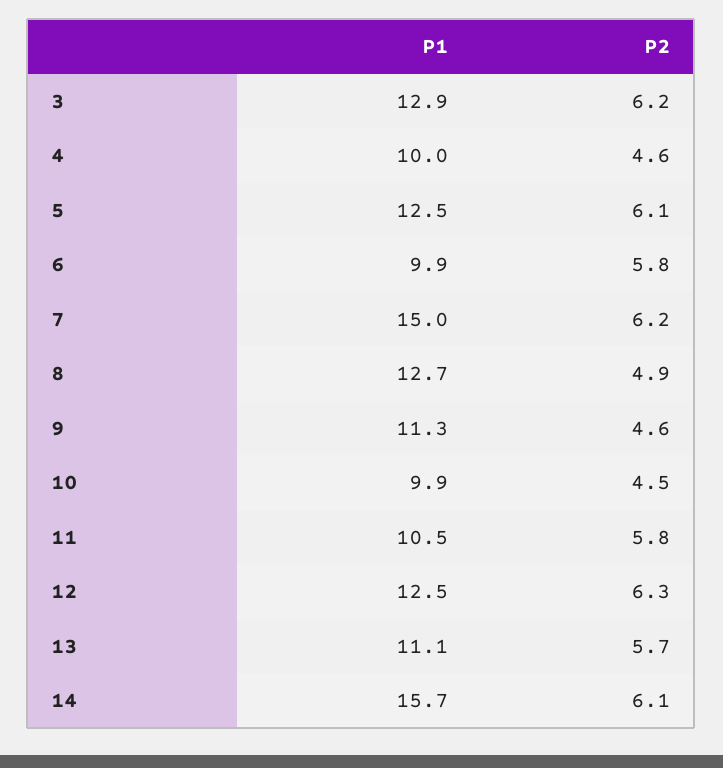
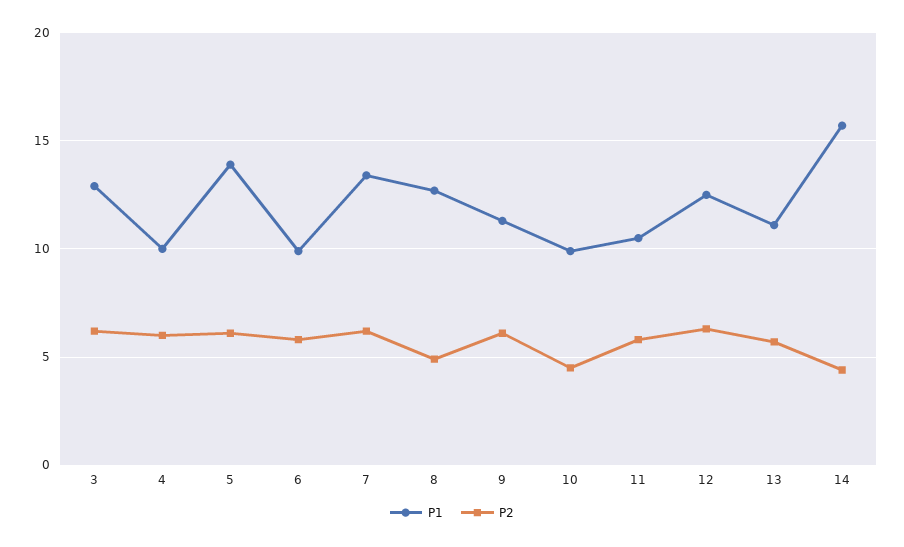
  {
    "P1": {
      "3": 12.9,
      "4": 10,
-     "5": 12.5,
+     "5": 14,
      "6": 9.9,
-     "7": 15,
+     "7": 13.5,
      "8": 12.7,
      "9": 11.3,
      "10": 9.9,
      "11": 10.5,
      "12": 12.5,
      "13": 11.1,
      "14": 15.7
    },
    "P2": {
      "3": 6.2,
-     "4": 4.6,
+     "4": 6,
      "5": 6.1,
      "6": 5.8,
      "7": 6.2,
      "8": 4.9,
-     "9": 4.6,
+     "9": 6,
      "10": 4.5,
      "11": 5.8,
      "12": 6.3,
      "13": 5.7,
-     "14": 6.1
+     "14": 4.5
    }
  }

